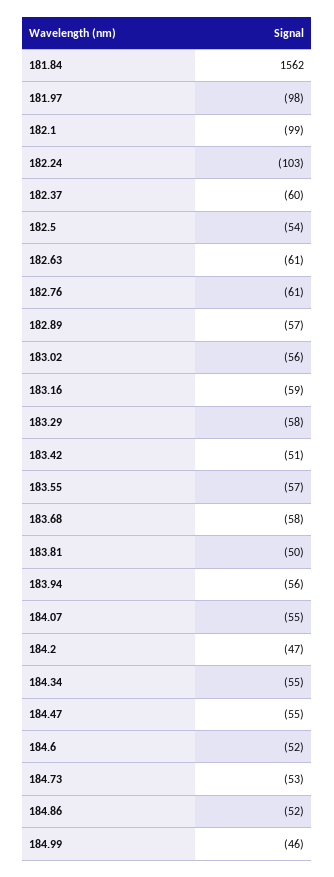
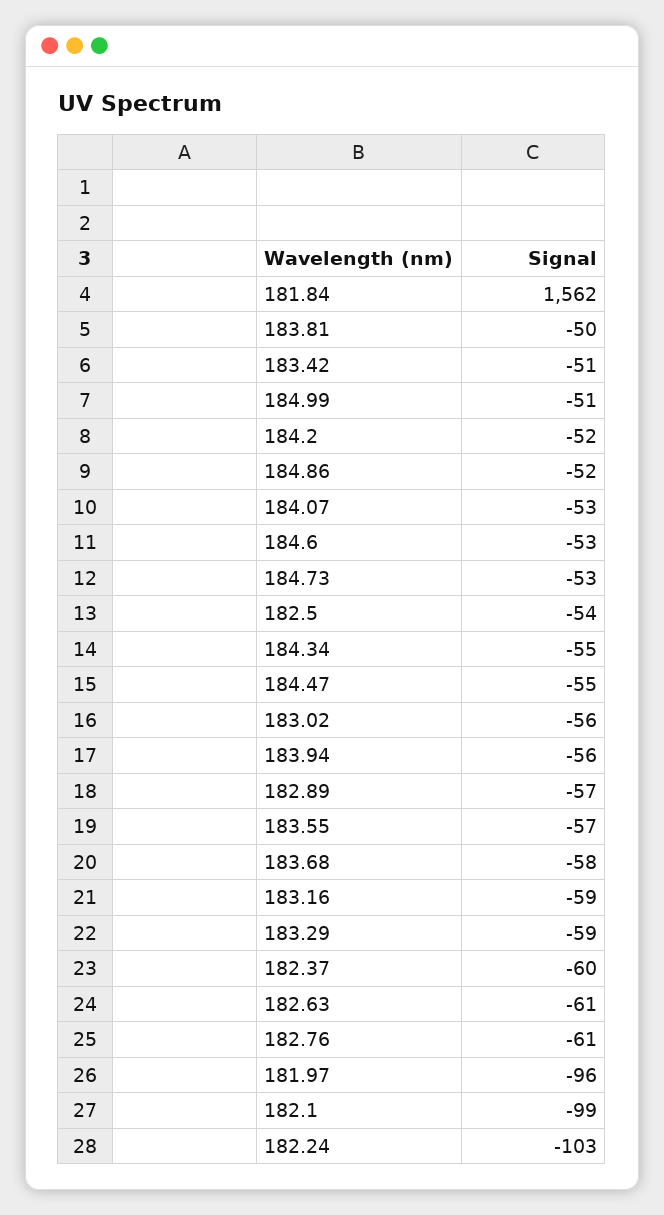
  {
    "181.84": 1562,
-   "181.97": -98,
+   "181.97": -96,
    "182.1": -99,
    "182.24": -103,
    "182.37": -60,
    "182.5": -54,
    "182.63": -61,
    "182.76": -61,
    "182.89": -57,
    "183.02": -56,
    "183.16": -59,
-   "183.29": -58,
+   "183.29": -59,
    "183.42": -51,
    "183.55": -57,
    "183.68": -58,
    "183.81": -50,
    "183.94": -56,
-   "184.07": -55,
+   "184.07": -53,
-   "184.2": -47,
+   "184.2": -52,
    "184.34": -55,
    "184.47": -55,
-   "184.6": -52,
+   "184.6": -53,
    "184.73": -53,
    "184.86": -52,
-   "184.99": -46
+   "184.99": -51
  }

